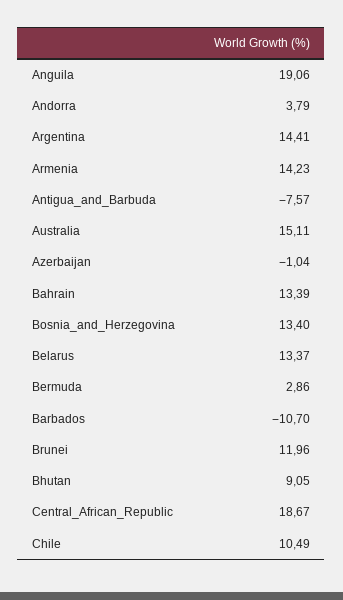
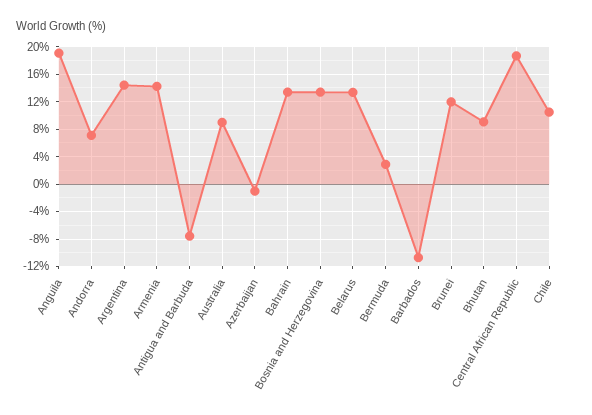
  {
    "Anguila": 19.06,
-   "Andorra": 3.79,
+   "Andorra": 7,
    "Argentina": 14.41,
    "Armenia": 14.23,
    "Antigua_and_Barbuda": -7.57,
-   "Australia": 15.11,
+   "Australia": 9,
    "Azerbaijan": -1.04,
    "Bahrain": 13.39,
    "Bosnia_and_Herzegovina": 13.4,
    "Belarus": 13.37,
    "Bermuda": 2.86,
    "Barbados": -10.7,
    "Brunei": 11.96,
    "Bhutan": 9.05,
    "Central_African_Republic": 18.67,
    "Chile": 10.49
  }

